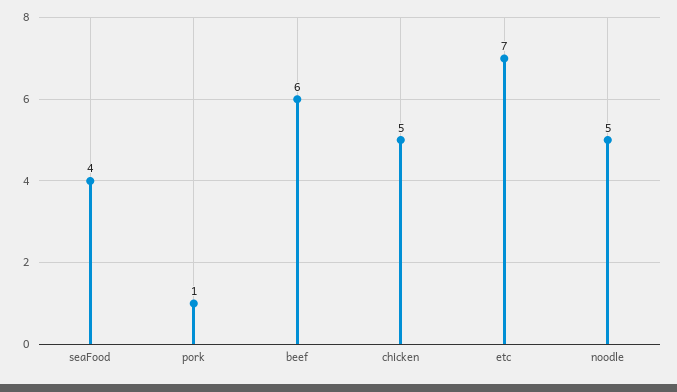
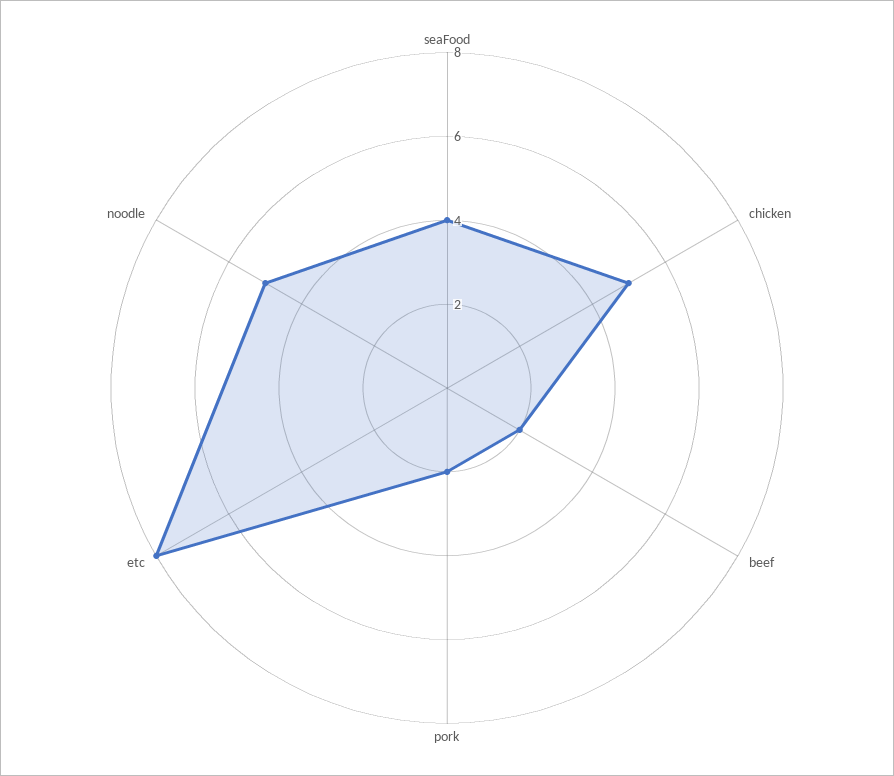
  {
    "seaFood": 4,
-   "pork": 1,
+   "pork": 2,
-   "beef": 6,
+   "beef": 2,
    "chicken": 5,
-   "etc": 7,
+   "etc": 8,
    "noodle": 5
  }

